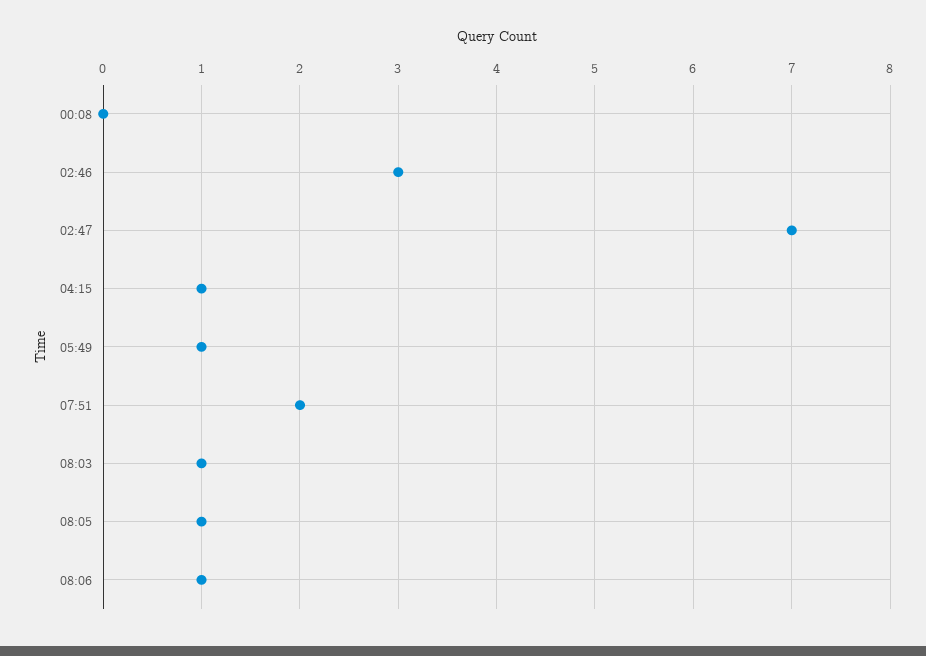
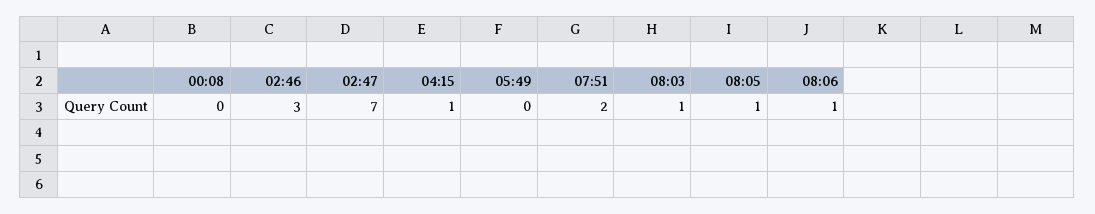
  {
    "00:08": 0,
    "02:46": 3,
    "02:47": 7,
    "04:15": 1,
-   "05:49": 1,
+   "05:49": 0,
    "07:51": 2,
    "08:03": 1,
    "08:05": 1,
    "08:06": 1
  }

